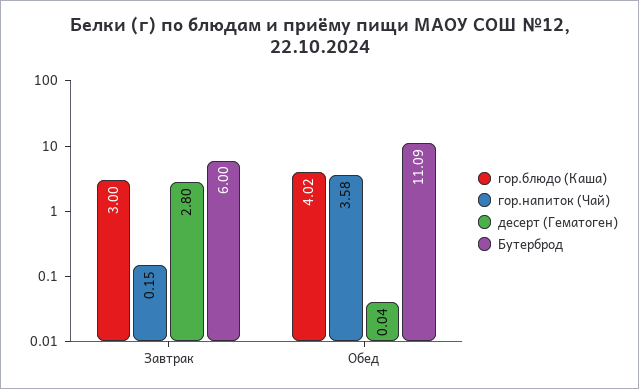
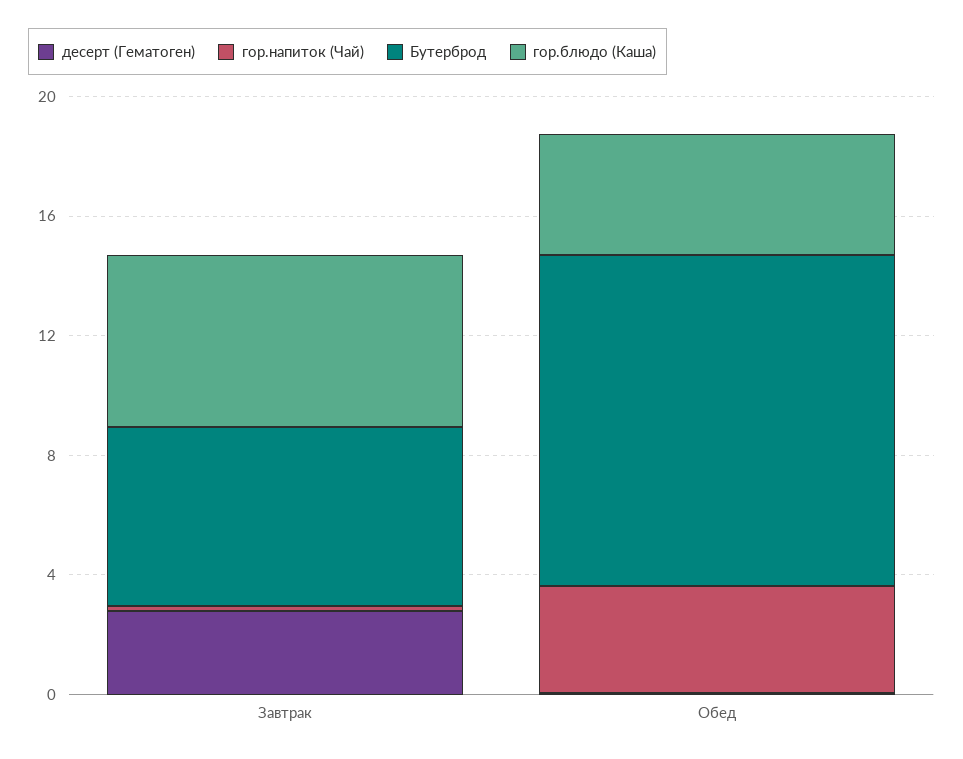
  {
    "гор.блюдо (Каша)": {
-     "Завтрак": 3,
+     "Завтрак": 6,
      "Обед": 4.02
    },
    "гор.напиток (Чай)": {
      "Завтрак": 0.15,
      "Обед": 3.58
    },
    "десерт (Гематоген)": {
      "Завтрак": 2.8,
      "Обед": 0.04
    },
    "Бутерброд": {
      "Завтрак": 6,
      "Обед": 11.09
    }
  }

